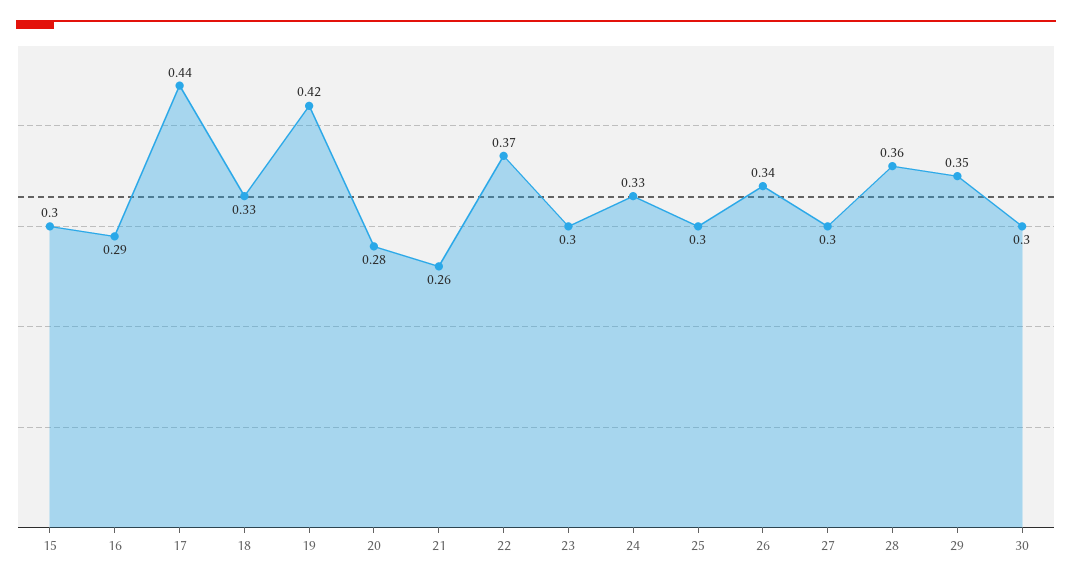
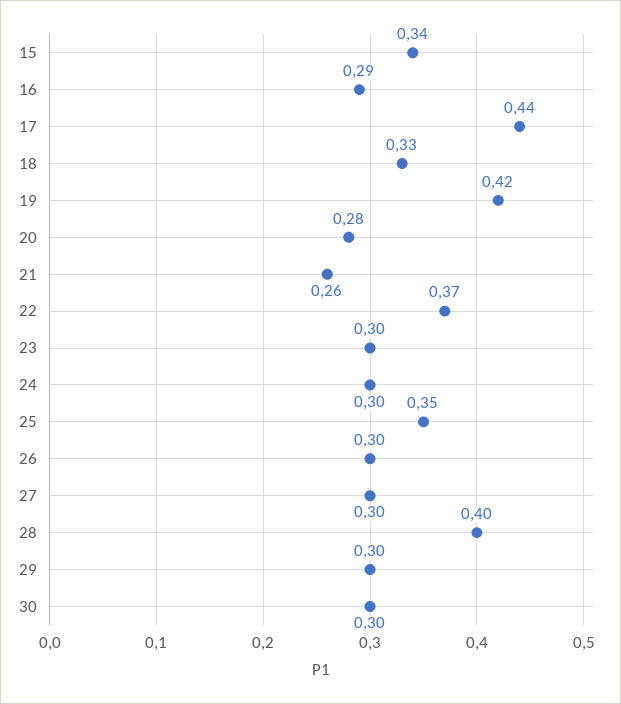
  {
-   "15": 0.3,
+   "15": 0.34,
    "16": 0.29,
    "17": 0.44,
    "18": 0.33,
    "19": 0.42,
    "20": 0.28,
    "21": 0.26,
    "22": 0.37,
    "23": 0.3,
-   "24": 0.33,
+   "24": 0.3,
-   "25": 0.3,
+   "25": 0.35,
-   "26": 0.34,
+   "26": 0.3,
    "27": 0.3,
-   "28": 0.36,
+   "28": 0.4,
-   "29": 0.35,
+   "29": 0.3,
    "30": 0.3
  }

